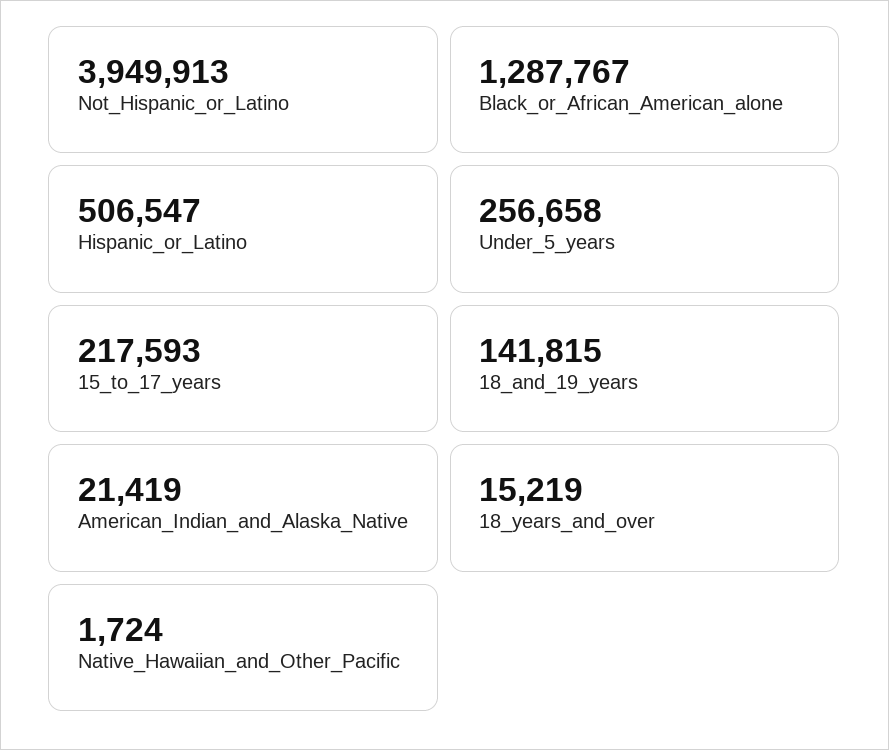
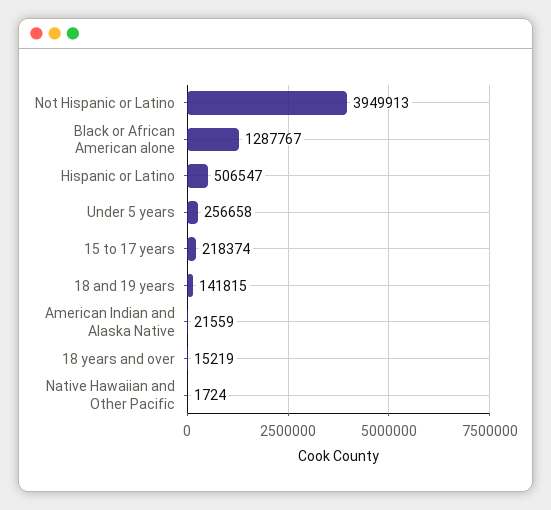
  {
    "Not_Hispanic_or_Latino": 3949913,
    "Black_or_African_American_alone": 1287767,
    "Hispanic_or_Latino": 506547,
    "Under_5_years": 256658,
-   "15_to_17_years": 217593,
+   "15_to_17_years": 218374,
    "18_and_19_years": 141815,
-   "American_Indian_and_Alaska_Native": 21419,
+   "American_Indian_and_Alaska_Native": 21559,
    "18_years_and_over": 15219,
    "Native_Hawaiian_and_Other_Pacific": 1724
  }

